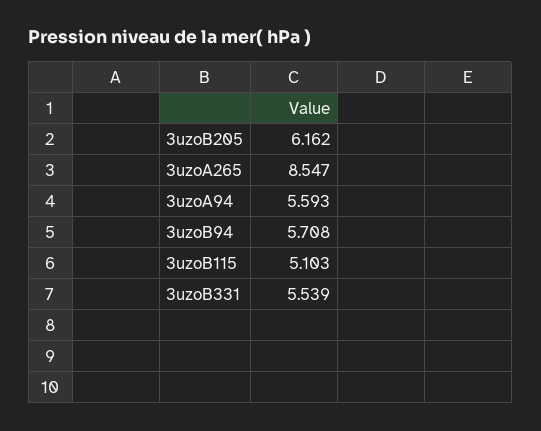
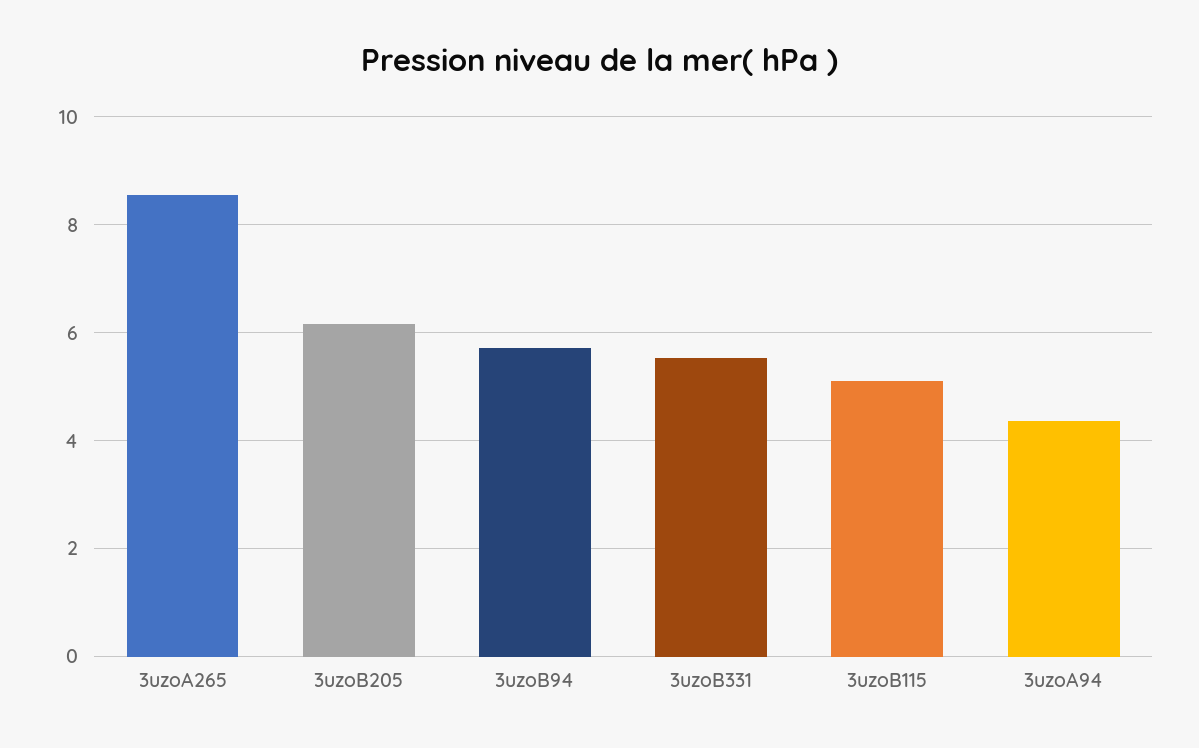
  {
    "3uzoB205": 6.162,
    "3uzoA265": 8.547,
-   "3uzoA94": 5.593,
+   "3uzoA94": 4.4,
    "3uzoB94": 5.708,
    "3uzoB115": 5.103,
    "3uzoB331": 5.539
  }

